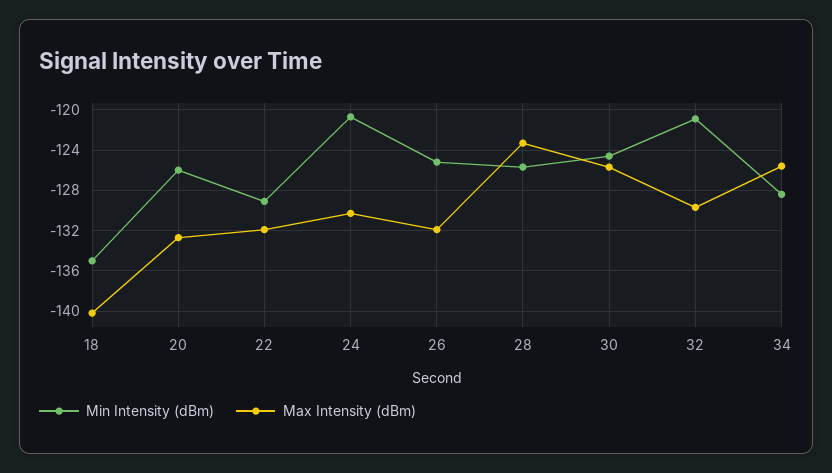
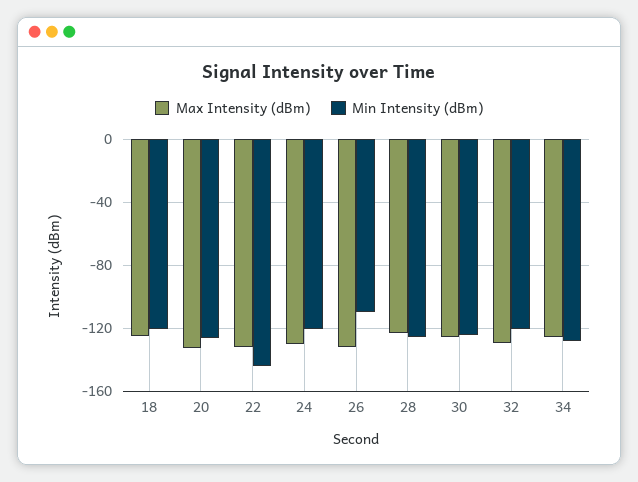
  {
    "Min Intensity (dBm)": {
-     "18": -135,
+     "18": -120,
      "20": -126,
-     "22": -129,
+     "22": -145,
      "24": -121,
-     "26": -125,
+     "26": -110,
      "28": -126,
      "30": -125,
      "32": -121,
      "34": -128
    },
    "Max Intensity (dBm)": {
-     "18": -140,
+     "18": -125,
      "20": -133,
      "22": -132,
      "24": -130,
      "26": -132,
      "28": -123,
      "30": -126,
      "32": -130,
      "34": -126
    }
  }

